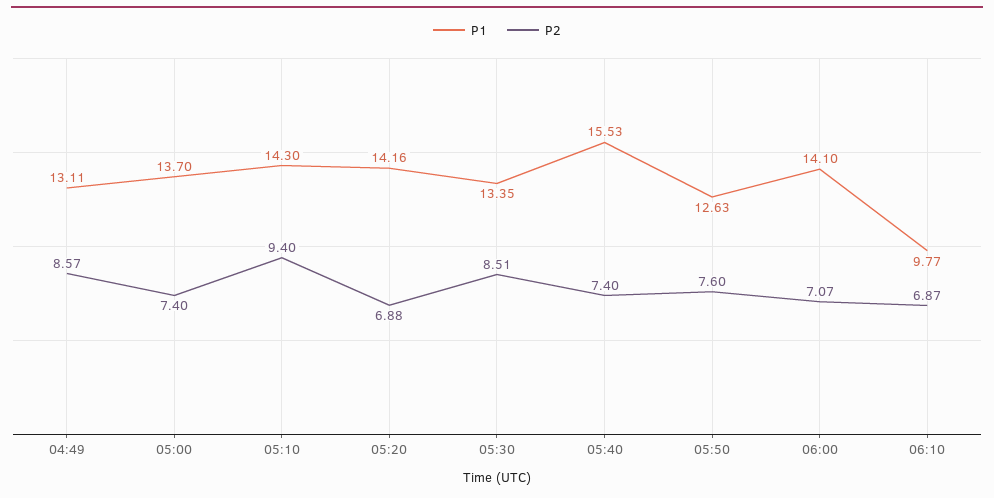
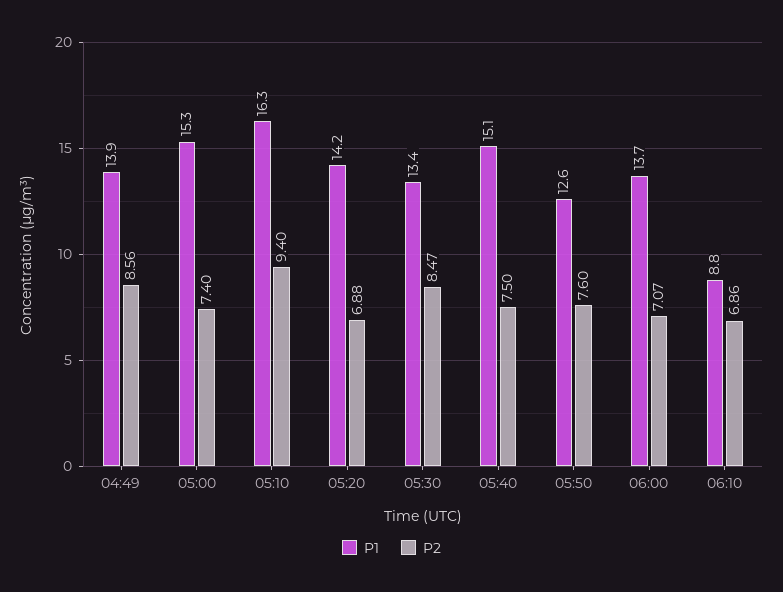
  {
    "P1": {
-     "04:49": 13.11,
+     "04:49": 13.9,
-     "05:00": 13.7,
+     "05:00": 15.3,
-     "05:10": 14.3,
+     "05:10": 16.3,
      "05:20": 14.16,
      "05:30": 13.35,
-     "05:40": 15.53,
+     "05:40": 15.1,
      "05:50": 12.63,
-     "06:00": 14.1,
+     "06:00": 13.7,
-     "06:10": 9.77
+     "06:10": 8.8
    },
    "P2": {
-     "04:49": 8.57,
+     "04:49": 8.56,
      "05:00": 7.4,
      "05:10": 9.4,
      "05:20": 6.88,
-     "05:30": 8.51,
+     "05:30": 8.47,
-     "05:40": 7.4,
+     "05:40": 7.5,
      "05:50": 7.6,
      "06:00": 7.07,
-     "06:10": 6.87
+     "06:10": 6.86
    }
  }

